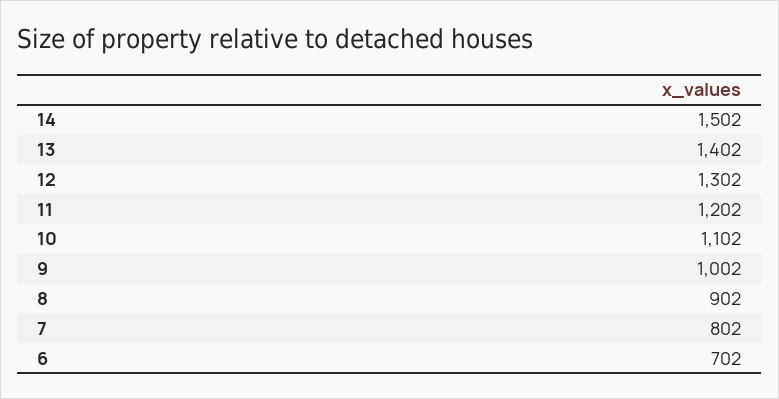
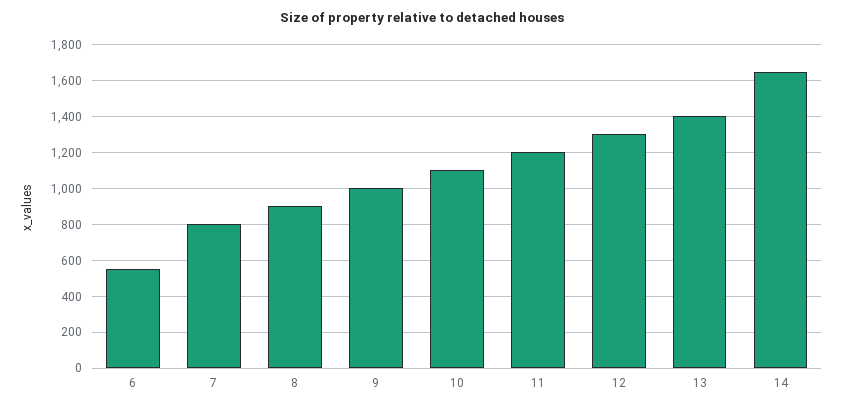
  {
-   "14": 1502,
+   "14": 1650,
    "13": 1402,
    "12": 1302,
    "11": 1202,
    "10": 1102,
    "9": 1002,
    "8": 902,
    "7": 802,
-   "6": 702
+   "6": 550
  }

